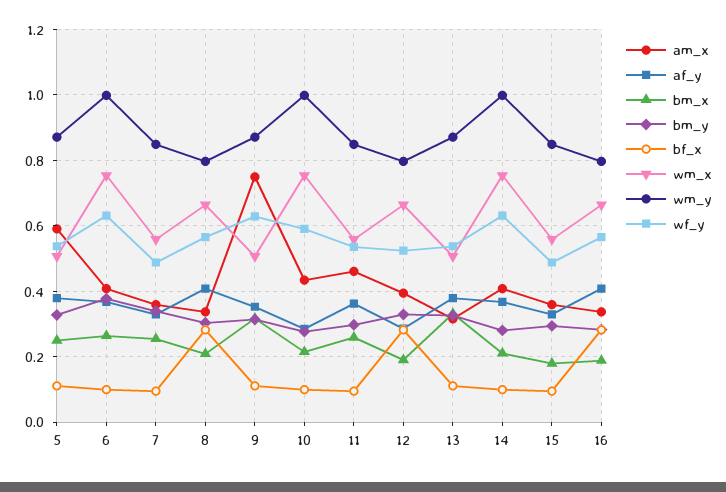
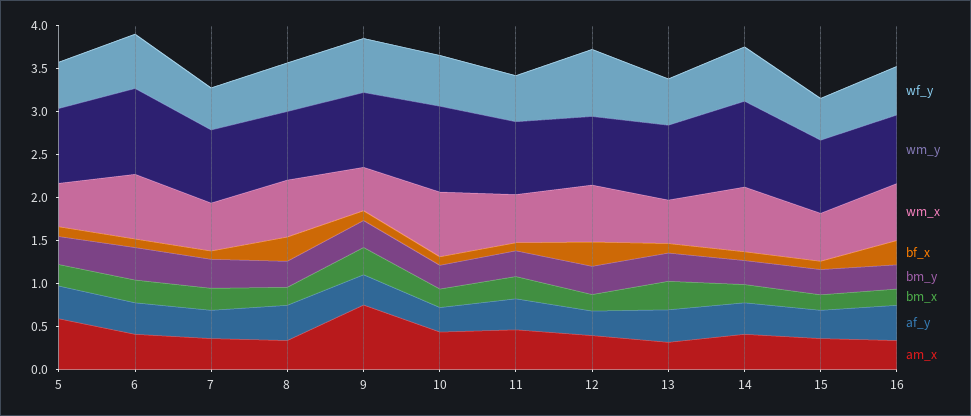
  {
    "am_x": {
      "5": 0.6,
      "6": 0.4,
      "7": 0.36,
      "8": 0.34,
      "9": 0.74,
      "10": 0.44,
      "11": 0.46,
      "12": 0.4,
      "13": 0.32,
      "14": 0.4,
      "15": 0.36,
      "16": 0.34
    },
    "af_y": {
      "5": 0.38,
      "6": 0.36,
      "7": 0.32,
      "8": 0.4,
      "9": 0.36,
      "10": 0.28,
      "11": 0.36,
      "12": 0.28,
      "13": 0.38,
      "14": 0.36,
      "15": 0.32,
      "16": 0.4
    },
    "bm_x": {
      "5": 0.26,
      "6": 0.26,
      "7": 0.26,
      "8": 0.2,
      "9": 0.32,
      "10": 0.22,
      "11": 0.26,
      "12": 0.2,
      "13": 0.34,
      "14": 0.22,
      "15": 0.18,
      "16": 0.18
    },
    "bm_y": {
      "5": 0.32,
      "6": 0.38,
      "7": 0.34,
      "8": 0.3,
      "9": 0.32,
      "10": 0.28,
      "11": 0.3,
      "12": 0.32,
      "13": 0.32,
      "14": 0.28,
      "15": 0.3,
      "16": 0.28
    },
    "bf_x": {
      "5": 0.12,
      "6": 0.1,
      "7": 0.1,
      "8": 0.28,
      "9": 0.12,
      "10": 0.1,
      "11": 0.1,
      "12": 0.28,
      "13": 0.12,
      "14": 0.1,
      "15": 0.1,
      "16": 0.28
    },
    "wm_x": {
      "5": 0.5,
      "6": 0.76,
      "7": 0.56,
      "8": 0.66,
      "9": 0.5,
      "10": 0.76,
      "11": 0.56,
      "12": 0.66,
      "13": 0.5,
      "14": 0.76,
      "15": 0.56,
      "16": 0.66
    },
    "wm_y": {
      "5": 0.88,
      "6": 1,
      "7": 0.84,
      "8": 0.8,
      "9": 0.88,
      "10": 1,
      "11": 0.84,
      "12": 0.8,
      "13": 0.88,
      "14": 1,
      "15": 0.84,
      "16": 0.8
    },
    "wf_y": {
      "5": 0.54,
      "6": 0.64,
      "7": 0.48,
      "8": 0.56,
      "9": 0.62,
      "10": 0.6,
      "11": 0.54,
-     "12": 0.52,
+     "12": 0.8,
      "13": 0.54,
      "14": 0.64,
      "15": 0.48,
      "16": 0.56
    }
  }

